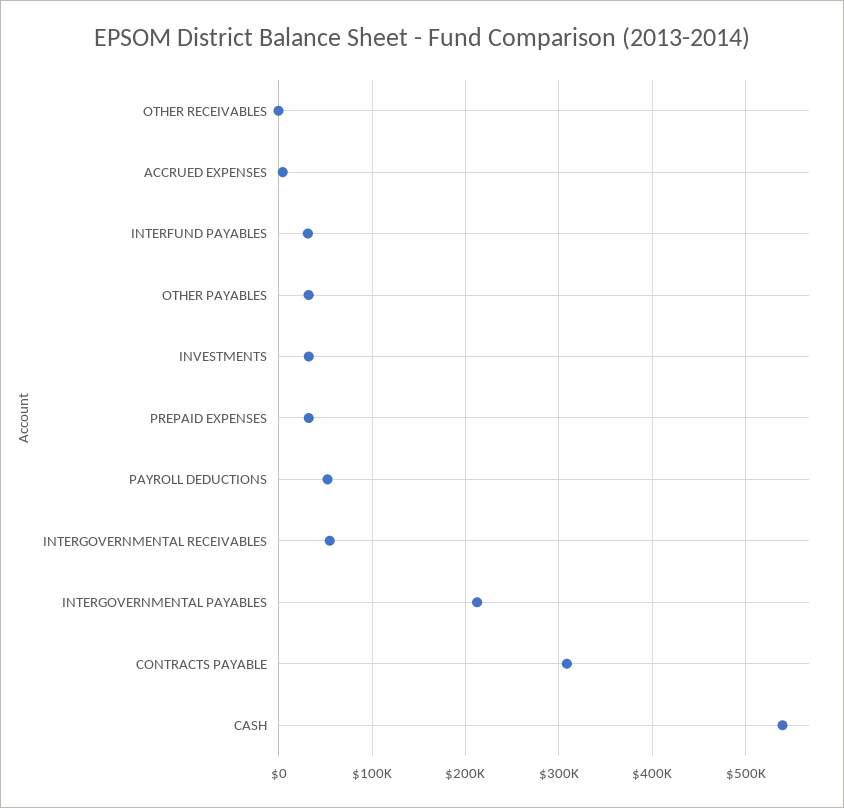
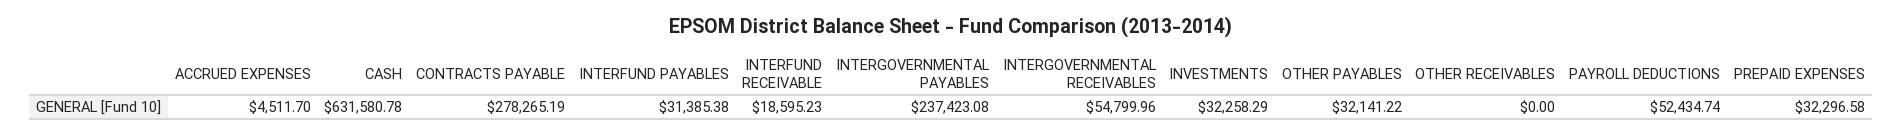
  {
    "OTHER RECEIVABLES": 0,
    "ACCRUED EXPENSES": 4511.7,
    "INTERFUND PAYABLES": 31385.38,
    "OTHER PAYABLES": 32141.22,
    "INVESTMENTS": 32258.29,
    "PREPAID EXPENSES": 32296.58,
    "PAYROLL DEDUCTIONS": 52434.74,
    "INTERGOVERNMENTAL RECEIVABLES": 54799.96,
-   "INTERGOVERNMENTAL PAYABLES": 210000,
+   "INTERGOVERNMENTAL PAYABLES": 237423.08,
-   "CONTRACTS PAYABLE": 310000,
+   "CONTRACTS PAYABLE": 278265.19,
-   "CASH": 540000
+   "CASH": 631580.78,
+   "INTERFUND RECEIVABLE": 18595.23
  }

